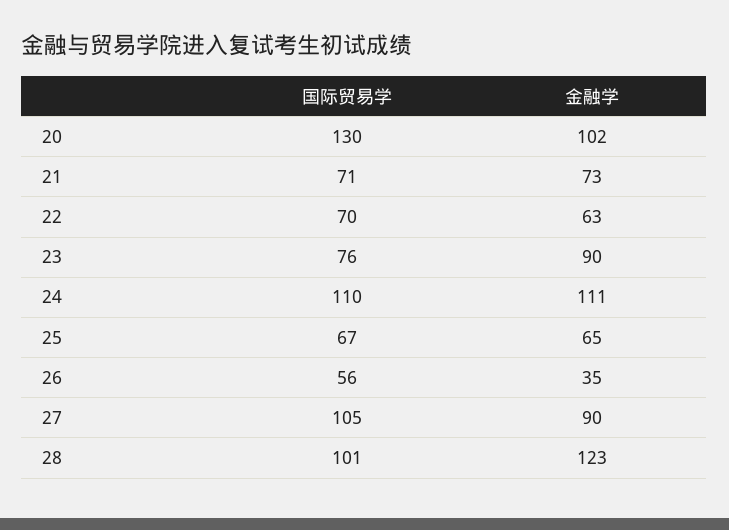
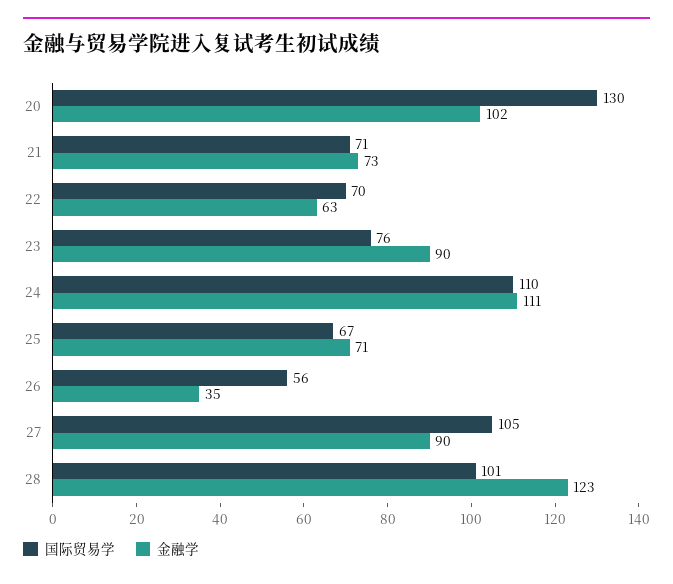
  {
    "国际贸易学": {
      "20": 130,
      "21": 71,
      "22": 70,
      "23": 76,
      "24": 110,
      "25": 67,
      "26": 56,
      "27": 105,
      "28": 101
    },
    "金融学": {
      "20": 102,
      "21": 73,
      "22": 63,
      "23": 90,
      "24": 111,
-     "25": 65,
+     "25": 71,
      "26": 35,
      "27": 90,
      "28": 123
    }
  }

